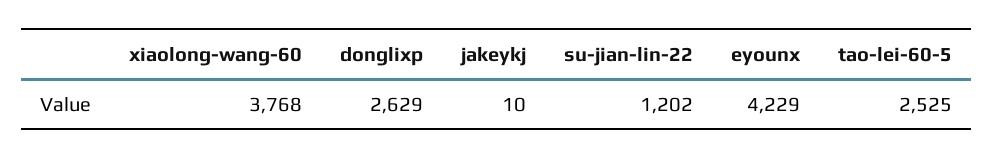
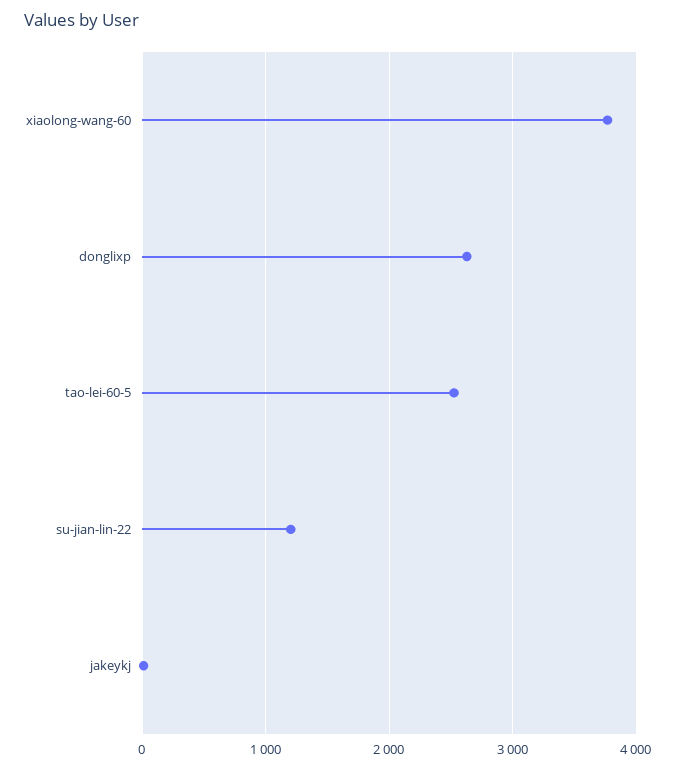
  {
    "xiaolong-wang-60": 3768,
    "donglixp": 2629,
    "jakeykj": 10,
    "su-jian-lin-22": 1202,
-   "eyounx": 4229,
    "tao-lei-60-5": 2525
  }

